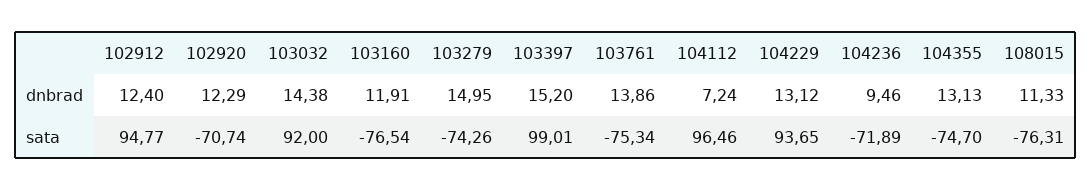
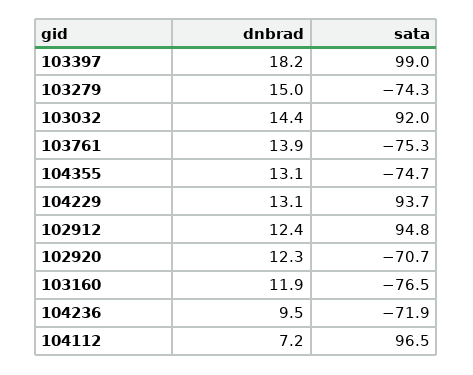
  {
    "102912": {
      "dnbrad": 12.4,
      "sata": 94.77
    },
    "102920": {
      "dnbrad": 12.29,
      "sata": -70.74
    },
    "103032": {
      "dnbrad": 14.38,
      "sata": 92
    },
    "103160": {
      "dnbrad": 11.91,
      "sata": -76.54
    },
    "103279": {
      "dnbrad": 14.95,
      "sata": -74.26
    },
    "103397": {
-     "dnbrad": 15.2,
+     "dnbrad": 18.2,
      "sata": 99.01
    },
    "103761": {
      "dnbrad": 13.86,
      "sata": -75.34
    },
    "104112": {
      "dnbrad": 7.24,
      "sata": 96.46
    },
    "104229": {
      "dnbrad": 13.12,
      "sata": 93.65
    },
    "104236": {
      "dnbrad": 9.46,
      "sata": -71.89
    },
    "104355": {
      "dnbrad": 13.13,
      "sata": -74.7
-   },
+   }
-   "108015": {
-     "dnbrad": 11.33,
-     "sata": -76.31
-   }
  }

